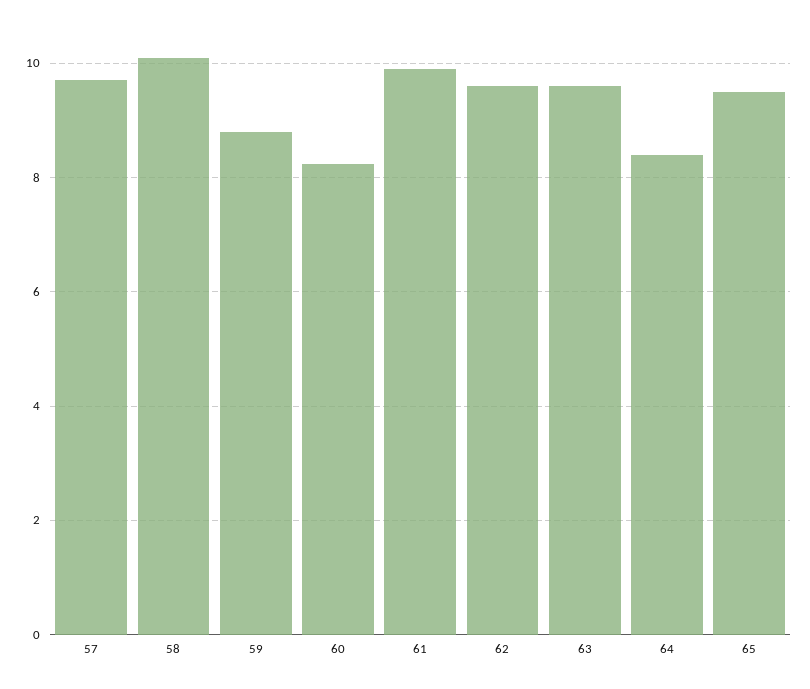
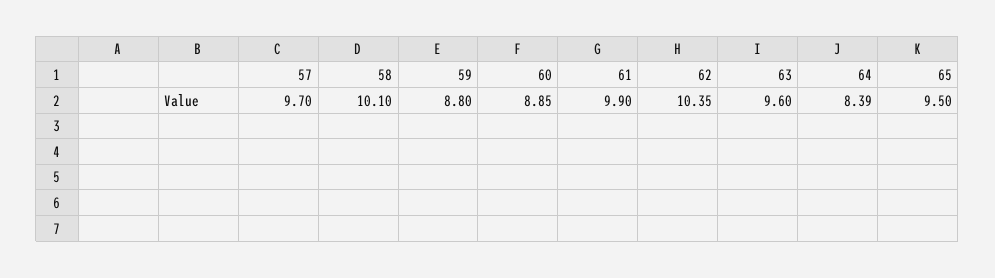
  {
    "57": 9.7,
    "58": 10.1,
    "59": 8.8,
-   "60": 8.2,
+   "60": 8.85,
    "61": 9.9,
-   "62": 9.6,
+   "62": 10.35,
    "63": 9.6,
    "64": 8.39,
    "65": 9.5
  }

